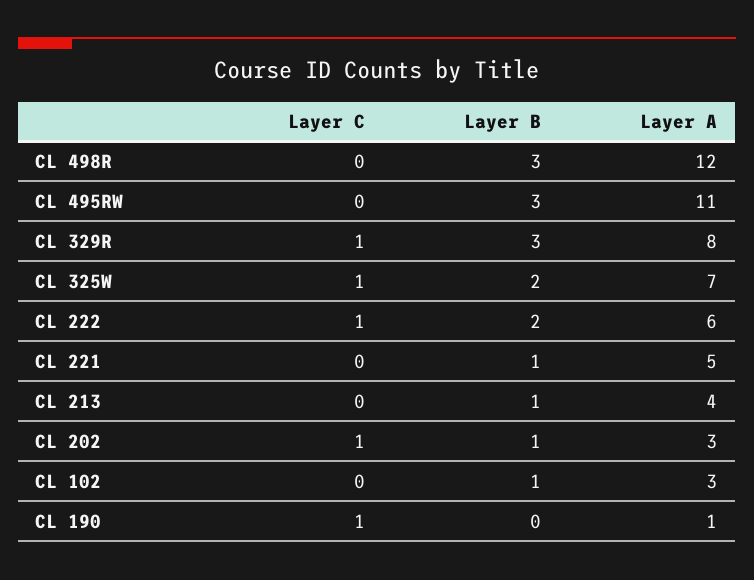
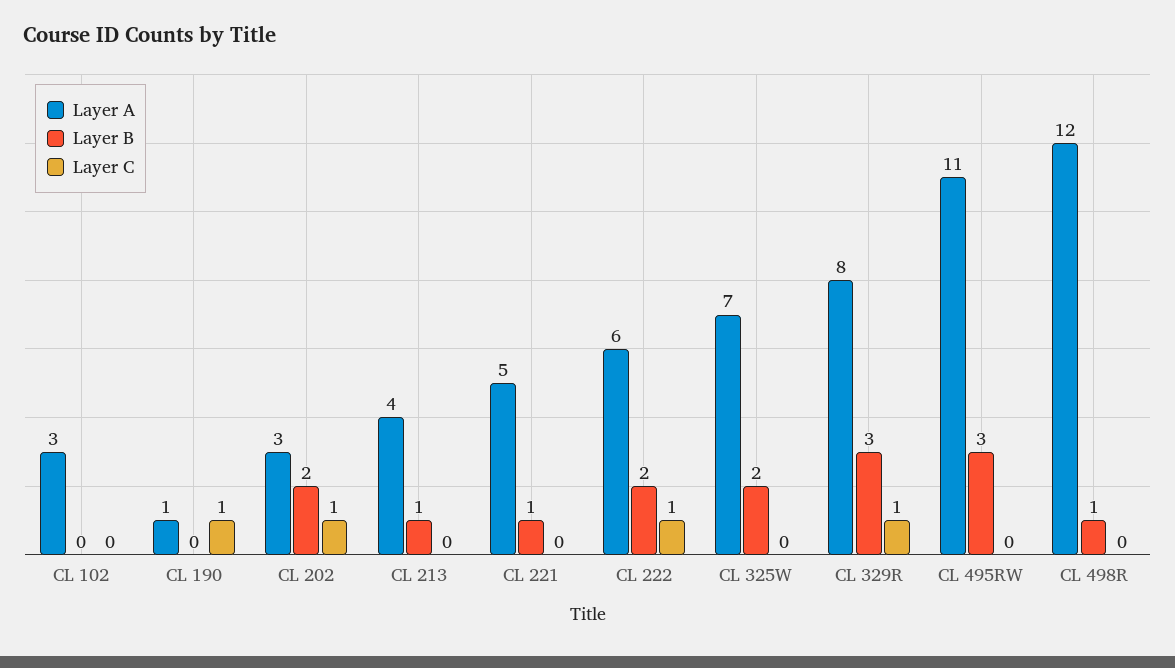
  {
    "Layer C": {
      "CL 498R": 0,
      "CL 495RW": 0,
      "CL 329R": 1,
-     "CL 325W": 1,
+     "CL 325W": 0,
      "CL 222": 1,
      "CL 221": 0,
      "CL 213": 0,
      "CL 202": 1,
      "CL 102": 0,
      "CL 190": 1
    },
    "Layer B": {
-     "CL 498R": 3,
+     "CL 498R": 1,
      "CL 495RW": 3,
      "CL 329R": 3,
      "CL 325W": 2,
      "CL 222": 2,
      "CL 221": 1,
      "CL 213": 1,
-     "CL 202": 1,
+     "CL 202": 2,
-     "CL 102": 1,
+     "CL 102": 0,
      "CL 190": 0
    },
    "Layer A": {
      "CL 498R": 12,
      "CL 495RW": 11,
      "CL 329R": 8,
      "CL 325W": 7,
      "CL 222": 6,
      "CL 221": 5,
      "CL 213": 4,
      "CL 202": 3,
      "CL 102": 3,
      "CL 190": 1
    }
  }

